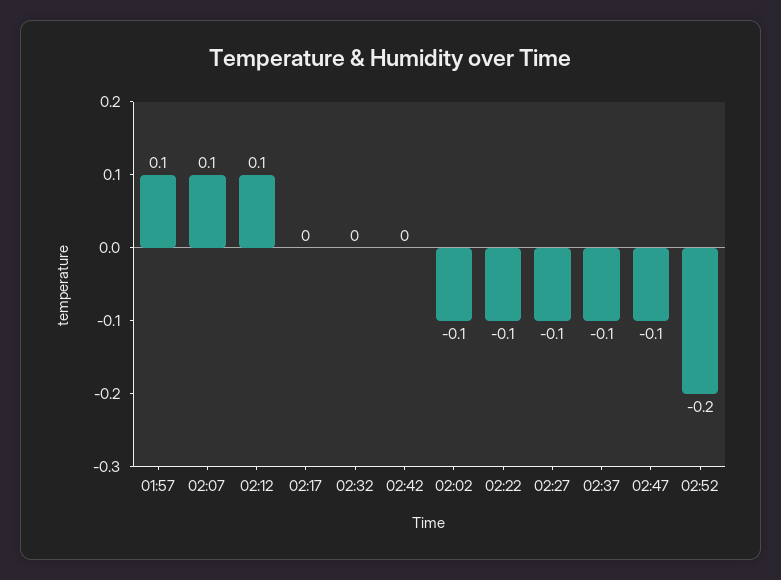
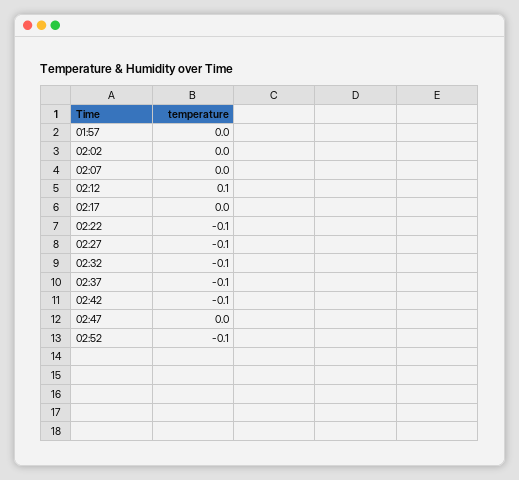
  {
-   "01:57": 0.1,
+   "01:57": 0,
-   "02:07": 0.1,
+   "02:07": 0,
    "02:12": 0.1,
    "02:17": 0,
-   "02:32": 0,
+   "02:32": -0.1,
-   "02:42": 0,
+   "02:42": -0.1,
-   "02:02": -0.1,
+   "02:02": 0,
    "02:22": -0.1,
    "02:27": -0.1,
    "02:37": -0.1,
-   "02:47": -0.1,
+   "02:47": 0,
-   "02:52": -0.2
+   "02:52": -0.1
  }

